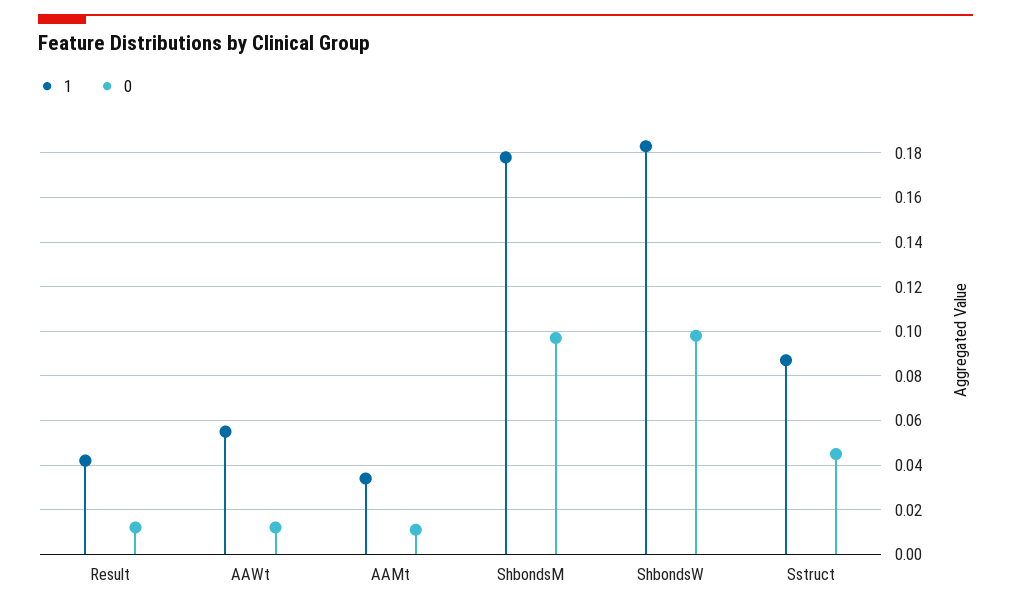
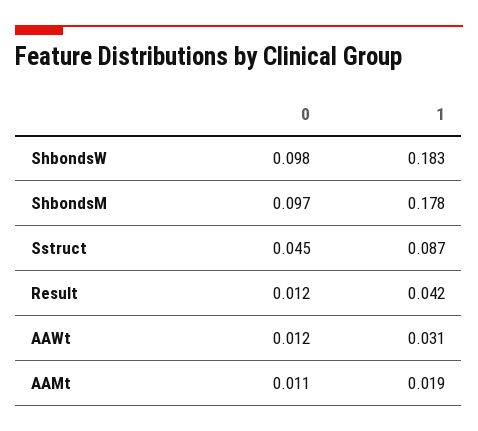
  {
    "1": {
      "Result": 0.042,
-     "AAWt": 0.055,
+     "AAWt": 0.031,
-     "AAMt": 0.035,
+     "AAMt": 0.019,
      "ShbondsM": 0.178,
      "ShbondsW": 0.183,
      "Sstruct": 0.087
    },
    "0": {
      "Result": 0.012,
      "AAWt": 0.012,
      "AAMt": 0.011,
      "ShbondsM": 0.097,
      "ShbondsW": 0.098,
      "Sstruct": 0.045
    }
  }

